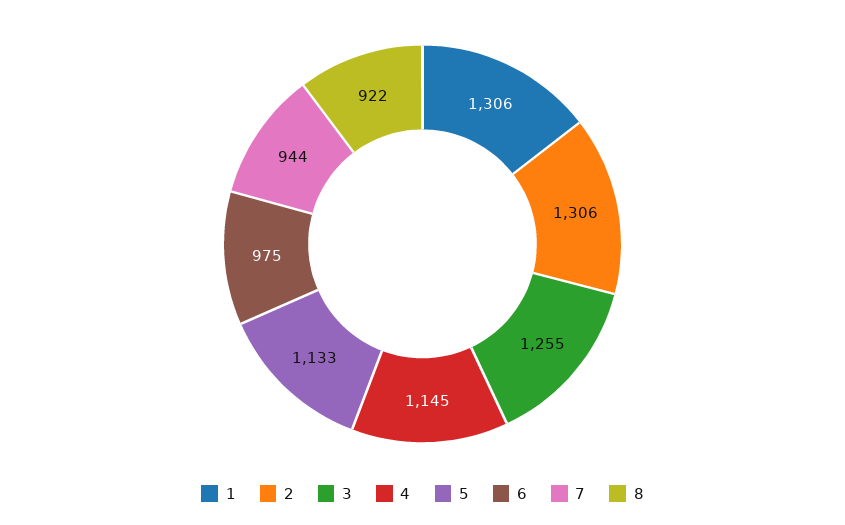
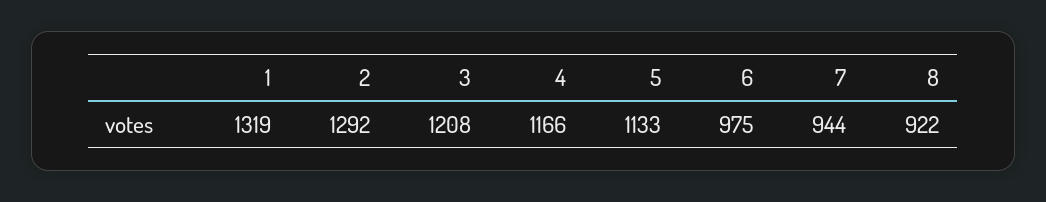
  {
-   "1": 1306,
+   "1": 1319,
-   "2": 1306,
+   "2": 1292,
-   "3": 1255,
+   "3": 1208,
-   "4": 1145,
+   "4": 1166,
    "5": 1133,
    "6": 975,
    "7": 944,
    "8": 922
  }

